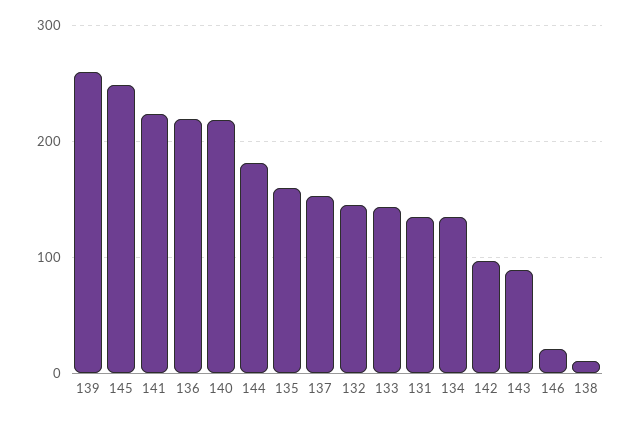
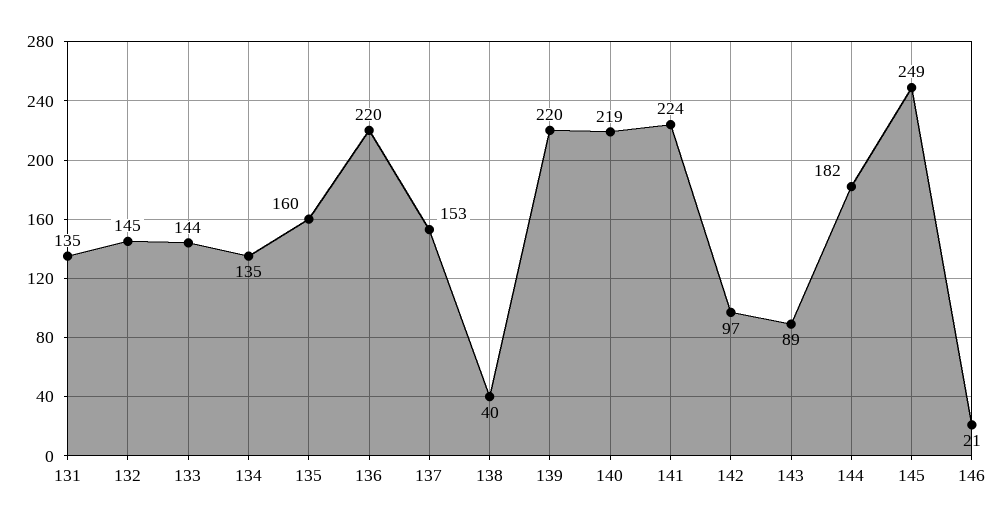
  {
-   "139": 260,
+   "139": 220,
    "145": 249,
    "141": 224,
    "136": 220,
    "140": 219,
    "144": 182,
    "135": 160,
    "137": 153,
    "132": 145,
    "133": 144,
    "131": 135,
    "134": 135,
    "142": 97,
    "143": 89,
    "146": 21,
-   "138": 10
+   "138": 40
  }

